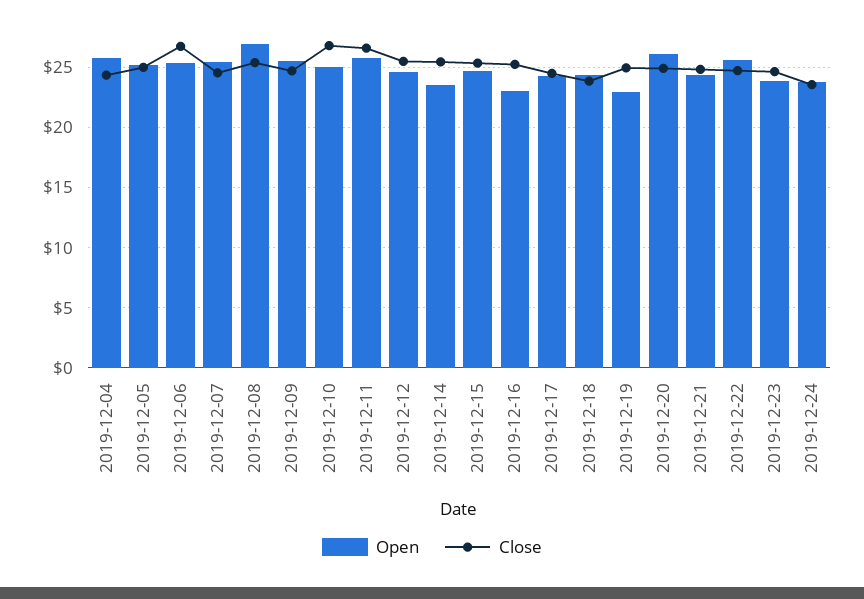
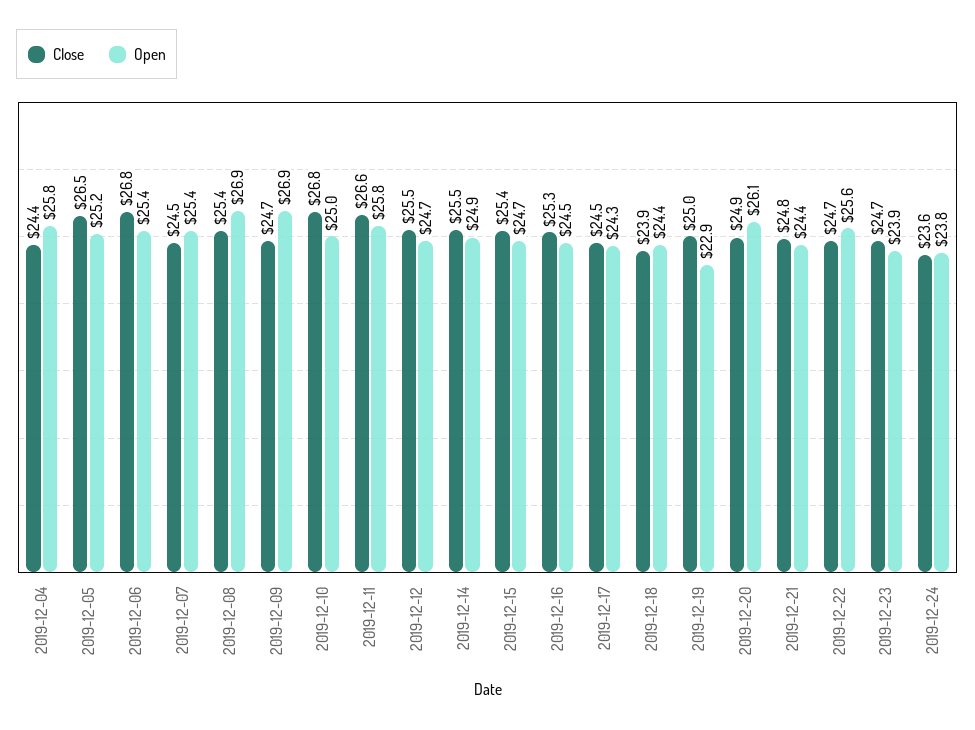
  {
    "Open": {
      "2019-12-04": 25.8,
      "2019-12-05": 25.2,
      "2019-12-06": 25.4,
      "2019-12-07": 25.4,
      "2019-12-08": 26.9,
-     "2019-12-09": 25.5,
+     "2019-12-09": 26.9,
      "2019-12-10": 25,
      "2019-12-11": 25.8,
      "2019-12-12": 24.7,
-     "2019-12-14": 23.5,
+     "2019-12-14": 24.9,
      "2019-12-15": 24.7,
-     "2019-12-16": 23,
+     "2019-12-16": 24.5,
      "2019-12-17": 24.3,
      "2019-12-18": 24.4,
      "2019-12-19": 22.9,
      "2019-12-20": 26.1,
      "2019-12-21": 24.4,
      "2019-12-22": 25.6,
      "2019-12-23": 23.9,
      "2019-12-24": 23.8
    },
    "Close": {
      "2019-12-04": 24.4,
-     "2019-12-05": 25,
+     "2019-12-05": 26.5,
      "2019-12-06": 26.8,
      "2019-12-07": 24.5,
      "2019-12-08": 25.4,
      "2019-12-09": 24.7,
      "2019-12-10": 26.8,
      "2019-12-11": 26.6,
      "2019-12-12": 25.5,
      "2019-12-14": 25.5,
      "2019-12-15": 25.4,
      "2019-12-16": 25.3,
      "2019-12-17": 24.5,
      "2019-12-18": 23.9,
      "2019-12-19": 25,
      "2019-12-20": 24.9,
      "2019-12-21": 24.8,
      "2019-12-22": 24.7,
      "2019-12-23": 24.7,
      "2019-12-24": 23.6
    }
  }

